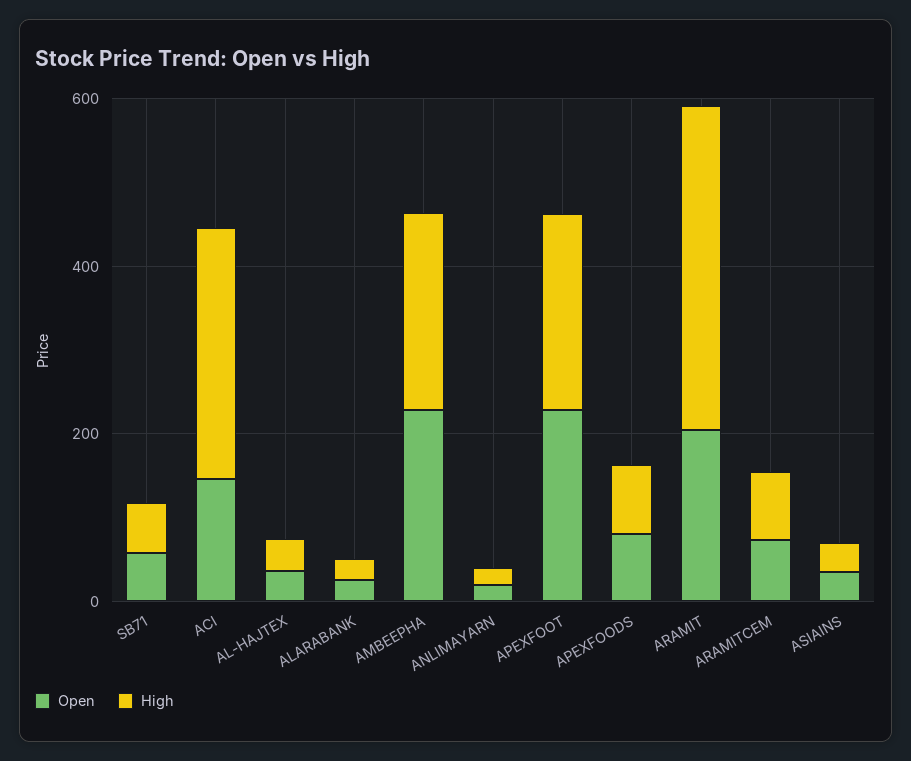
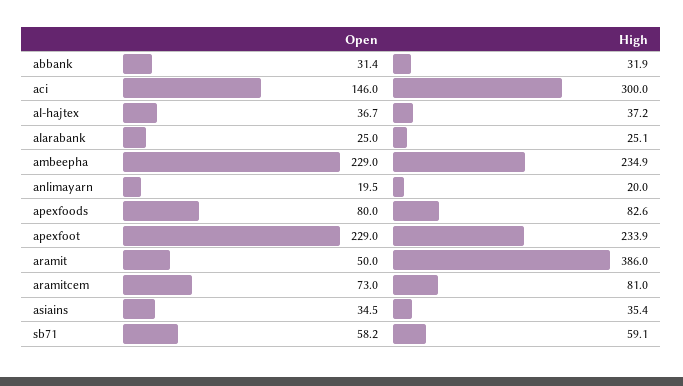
  {
    "Open": {
      "SB71": 58.2,
      "ACI": 146,
      "AL-HAJTEX": 36.7,
      "ALARABANK": 25,
      "AMBEEPHA": 229,
      "ANLIMAYARN": 19.5,
      "APEXFOOT": 229,
      "APEXFOODS": 80,
-     "ARAMIT": 200,
+     "ARAMIT": 50,
      "ARAMITCEM": 73,
-     "ASIAINS": 34.5
+     "ASIAINS": 34.5,
+     "abbank": 31.4
    },
    "High": {
      "SB71": 59.1,
      "ACI": 300,
      "AL-HAJTEX": 37.2,
      "ALARABANK": 25.1,
      "AMBEEPHA": 234.9,
      "ANLIMAYARN": 20,
      "APEXFOOT": 233.9,
      "APEXFOODS": 82.6,
      "ARAMIT": 386,
      "ARAMITCEM": 81,
-     "ASIAINS": 35.4
+     "ASIAINS": 35.4,
+     "abbank": 31.9
    }
  }

